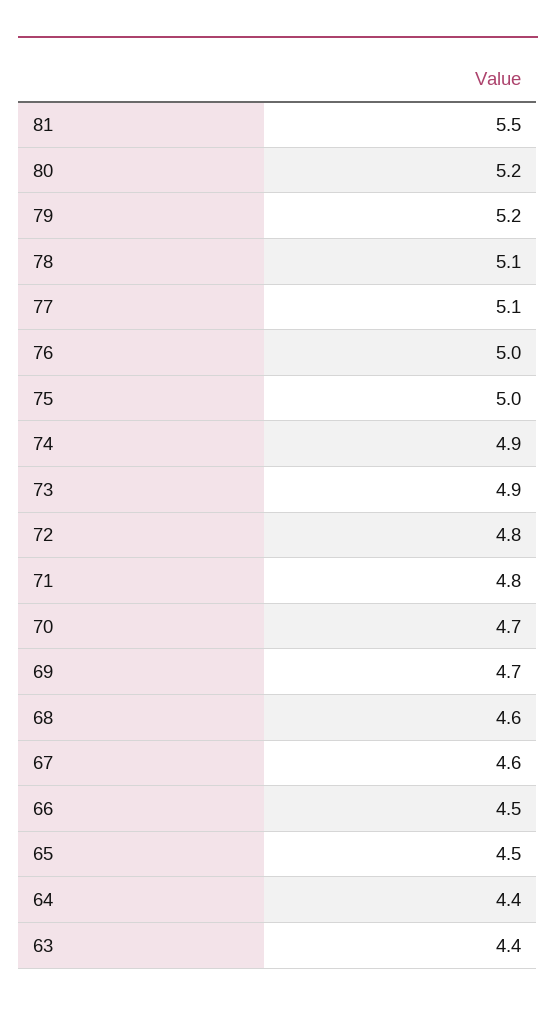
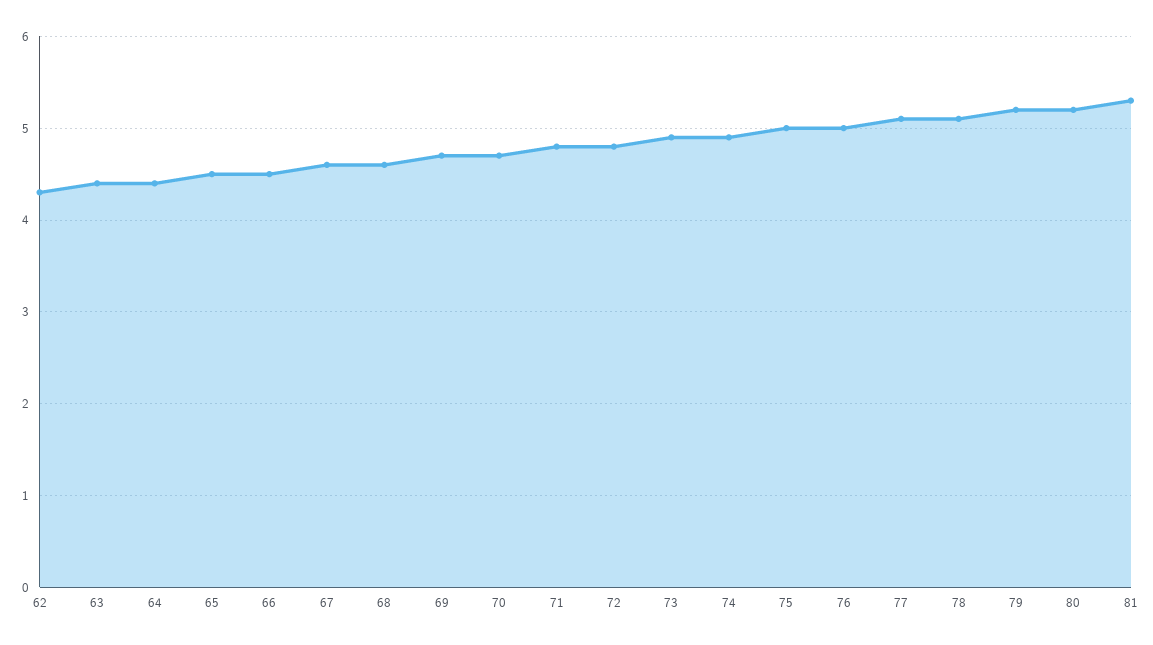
  {
-   "81": 5.5,
+   "81": 5.3,
    "80": 5.2,
    "79": 5.2,
    "78": 5.1,
    "77": 5.1,
    "76": 5,
    "75": 5,
    "74": 4.9,
    "73": 4.9,
    "72": 4.8,
    "71": 4.8,
    "70": 4.7,
    "69": 4.7,
    "68": 4.6,
    "67": 4.6,
    "66": 4.5,
    "65": 4.5,
    "64": 4.4,
-   "63": 4.4
+   "63": 4.4,
+   "62": 4.3
  }

